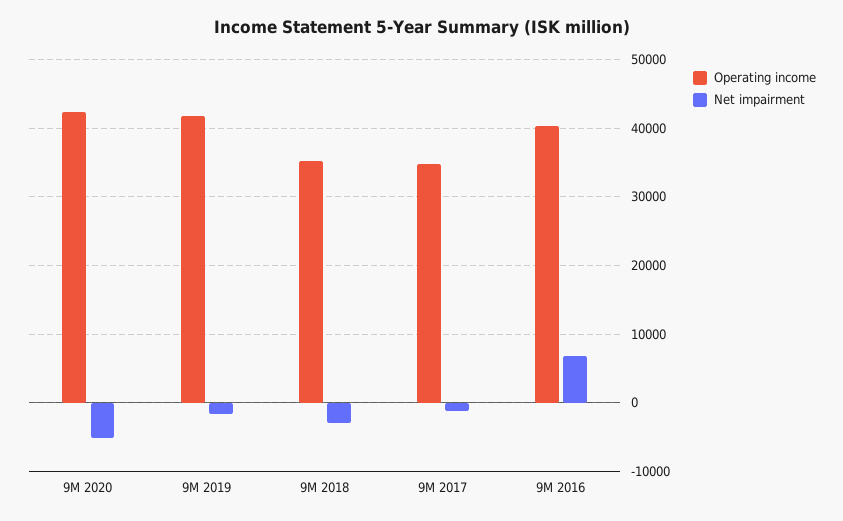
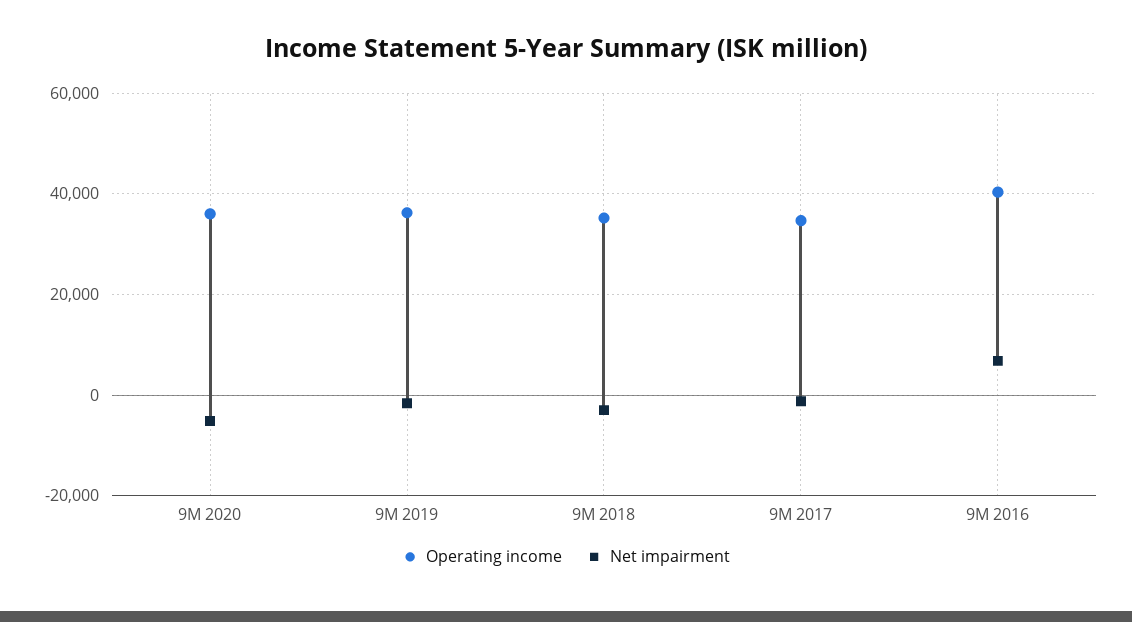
  {
    "Operating income": {
-     "9M 2020": 42000,
+     "9M 2020": 36000,
-     "9M 2019": 42000,
+     "9M 2019": 36000,
      "9M 2018": 35000,
      "9M 2017": 35000,
      "9M 2016": 40000
    },
    "Net impairment": {
      "9M 2020": -5000,
      "9M 2019": -2000,
      "9M 2018": -3000,
      "9M 2017": -1000,
      "9M 2016": 7000
    }
  }

